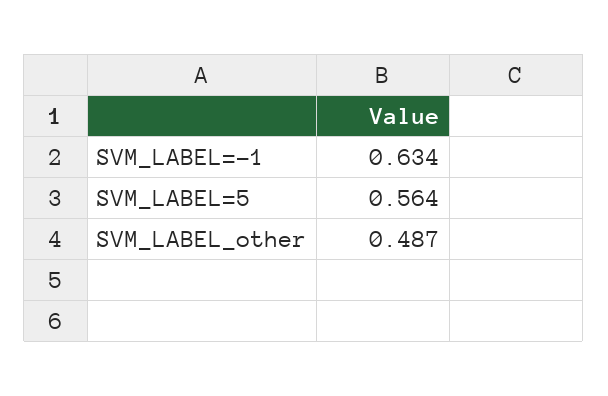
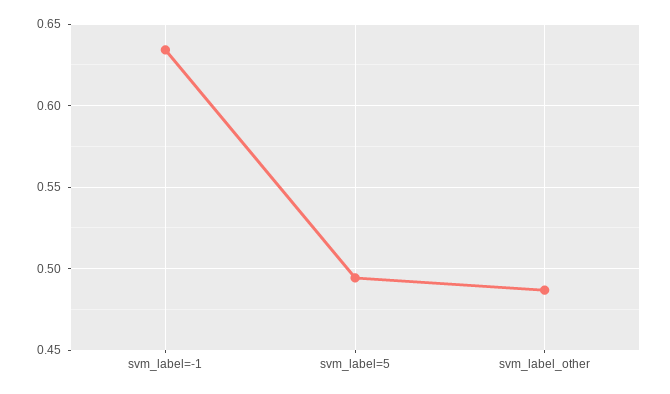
  {
    "SVM_LABEL=-1": 0.634,
-   "SVM_LABEL=5": 0.564,
+   "SVM_LABEL=5": 0.495,
    "SVM_LABEL_other": 0.487
  }

